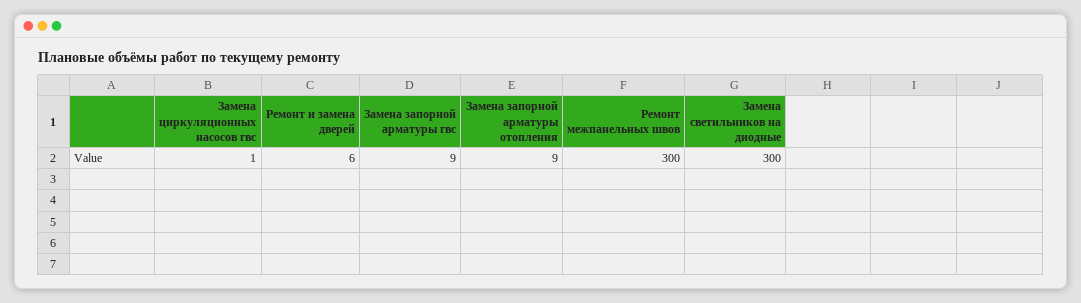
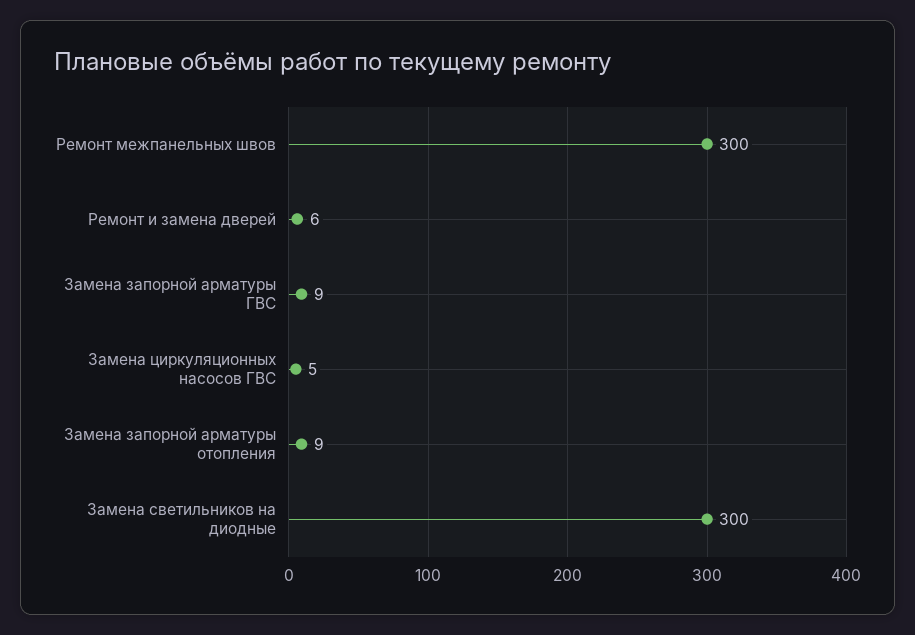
  {
-   "Замена циркуляционных насосов гвс": 1,
+   "Замена циркуляционных насосов гвс": 5,
    "Ремонт и замена дверей": 6,
    "Замена запорной арматуры гвс": 9,
    "Замена запорной арматуры отопления": 9,
    "Ремонт межпанельных швов": 300,
    "Замена светильников на диодные": 300
  }

